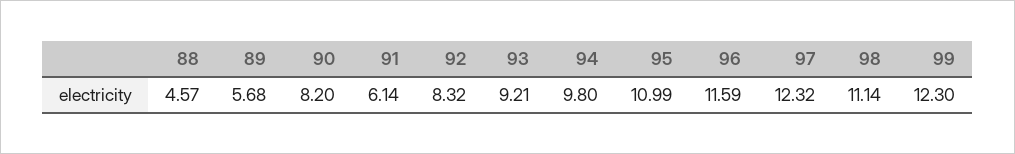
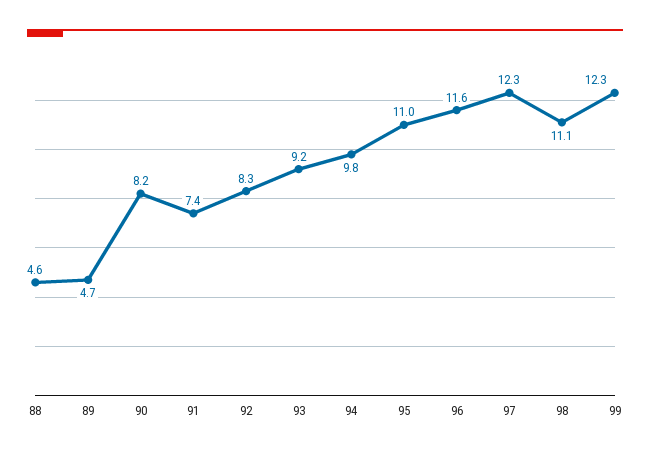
  {
    "88": 4.57,
-   "89": 5.68,
+   "89": 4.7,
    "90": 8.2,
-   "91": 6.14,
+   "91": 7.4,
    "92": 8.32,
    "93": 9.21,
    "94": 9.8,
    "95": 10.99,
    "96": 11.59,
    "97": 12.32,
    "98": 11.14,
    "99": 12.3
  }

